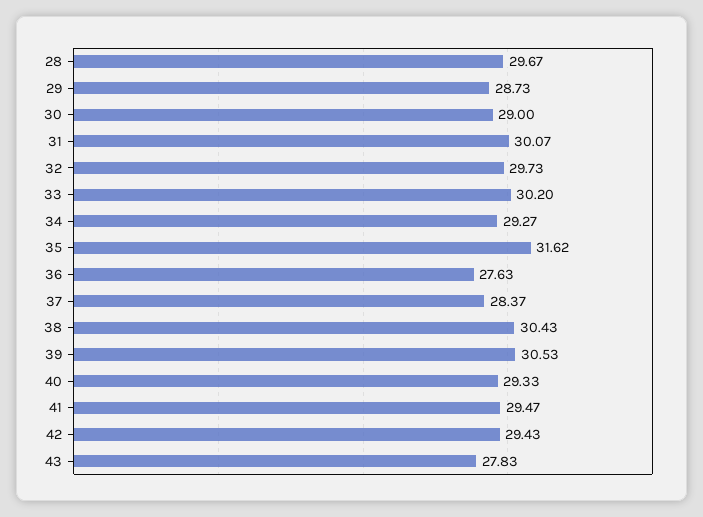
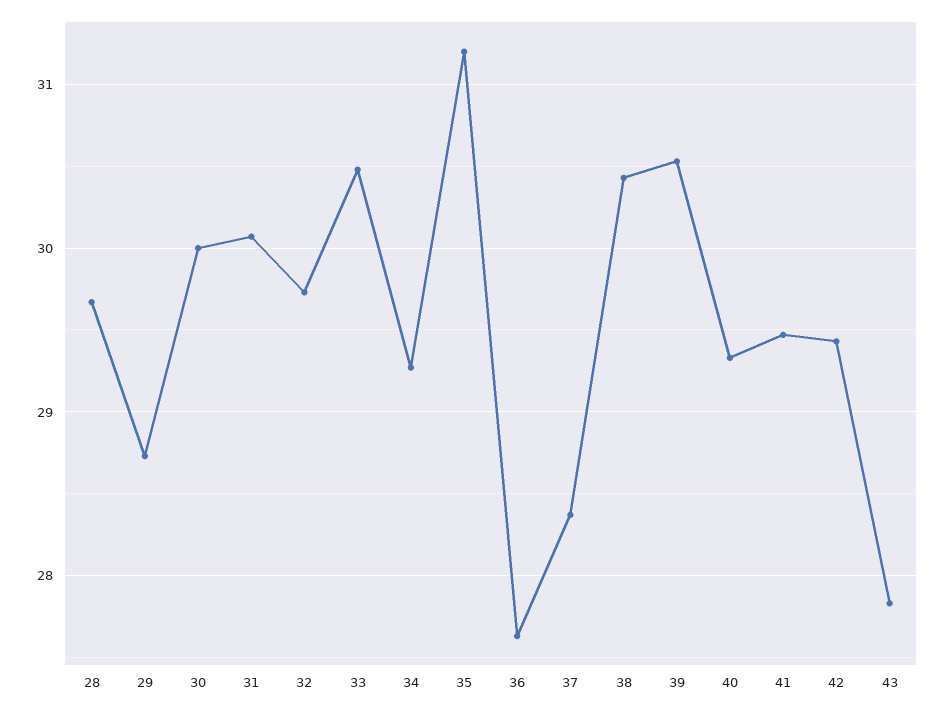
  {
    "28": 29.67,
    "29": 28.73,
-   "30": 29,
+   "30": 30,
    "31": 30.07,
    "32": 29.73,
-   "33": 30.2,
+   "33": 30.5,
    "34": 29.27,
-   "35": 31.62,
+   "35": 31.2,
    "36": 27.63,
    "37": 28.37,
    "38": 30.43,
    "39": 30.53,
    "40": 29.33,
    "41": 29.47,
    "42": 29.43,
    "43": 27.83
  }

